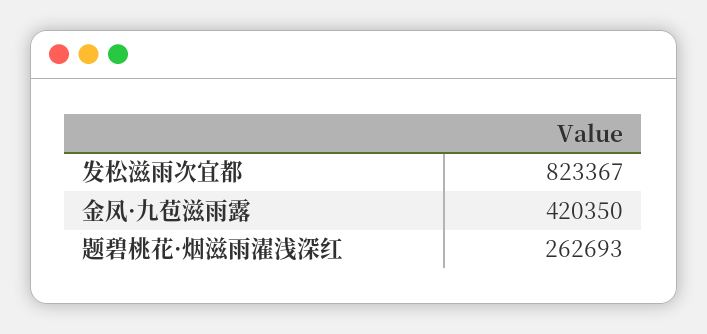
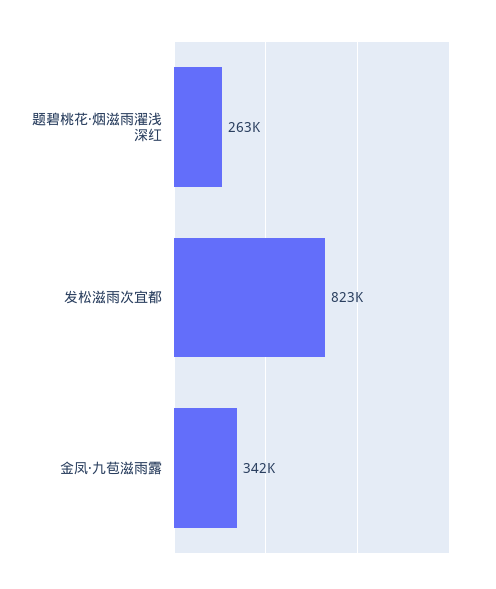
  {
    "发松滋雨次宜都": 823367,
-   "金凤·九苞滋雨露": 420350,
+   "金凤·九苞滋雨露": 342000,
    "题碧桃花·烟滋雨濯浅深红": 262693
  }

